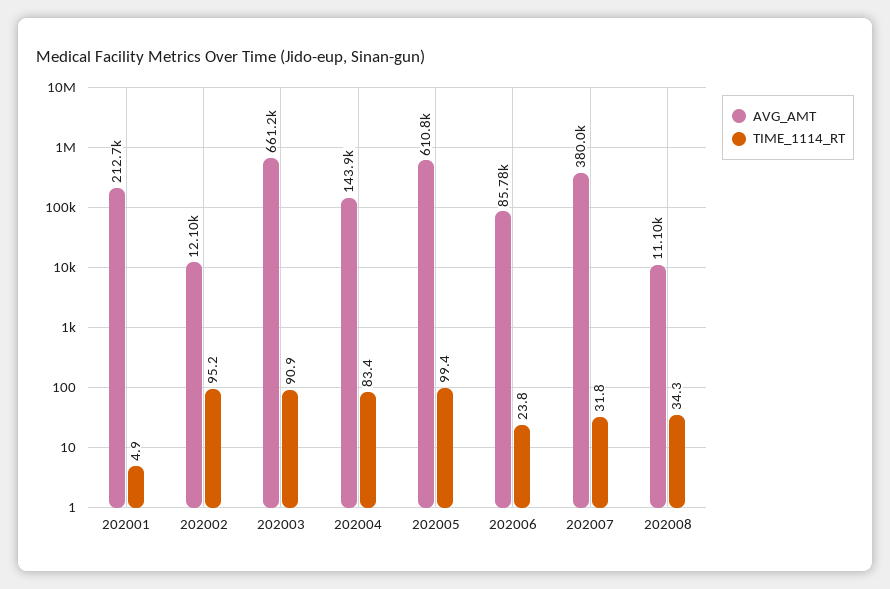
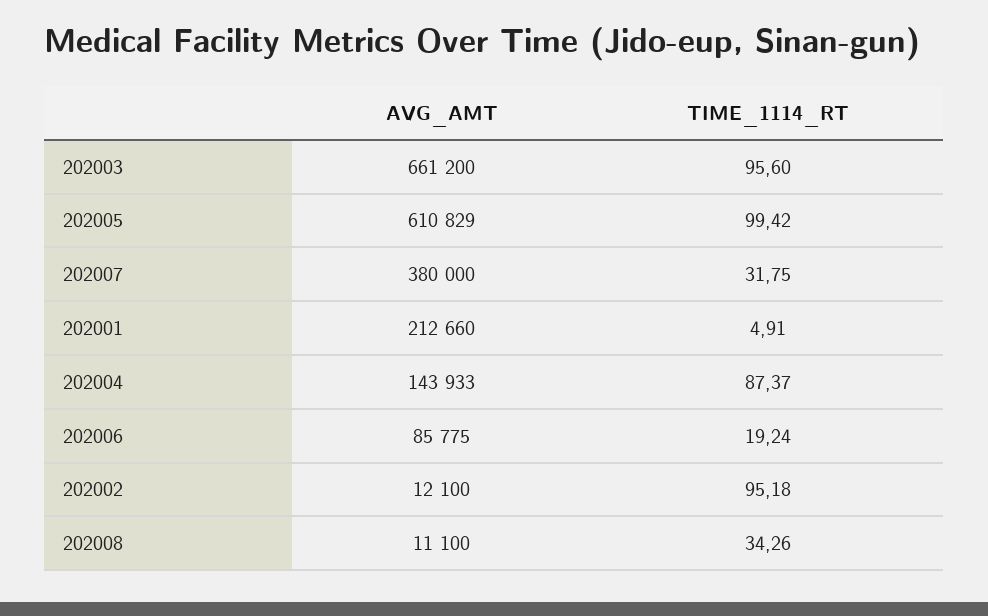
  {
    "AVG_AMT": {
      "202001": 212660,
      "202002": 12100,
      "202003": 661200,
      "202004": 143933,
      "202005": 610829,
      "202006": 85775,
      "202007": 380000,
      "202008": 11100
    },
    "TIME_1114_RT": {
      "202001": 4.91,
      "202002": 95.18,
-     "202003": 90.9,
+     "202003": 95.6,
-     "202004": 83.4,
+     "202004": 87.37,
      "202005": 99.42,
-     "202006": 23.8,
+     "202006": 19.24,
      "202007": 31.75,
      "202008": 34.26
    }
  }

